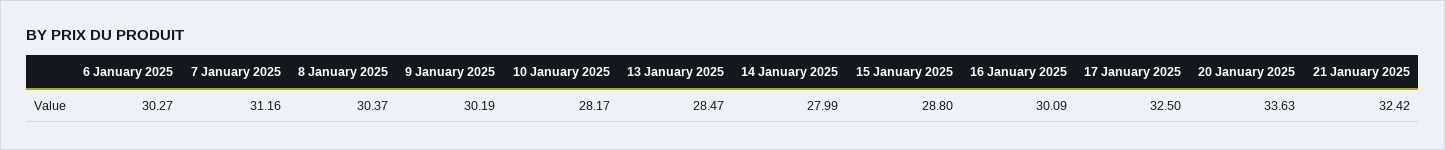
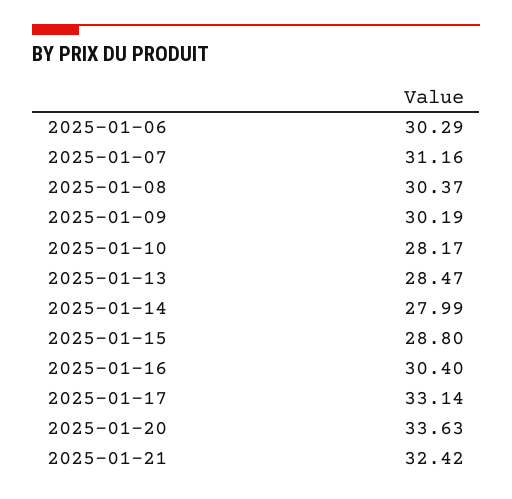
  {
-   "6 January 2025": 30.27,
+   "6 January 2025": 30.29,
    "7 January 2025": 31.16,
    "8 January 2025": 30.37,
    "9 January 2025": 30.19,
    "10 January 2025": 28.17,
    "13 January 2025": 28.47,
    "14 January 2025": 27.99,
    "15 January 2025": 28.8,
-   "16 January 2025": 30.09,
+   "16 January 2025": 30.4,
-   "17 January 2025": 32.5,
+   "17 January 2025": 33.14,
    "20 January 2025": 33.63,
    "21 January 2025": 32.42
  }

